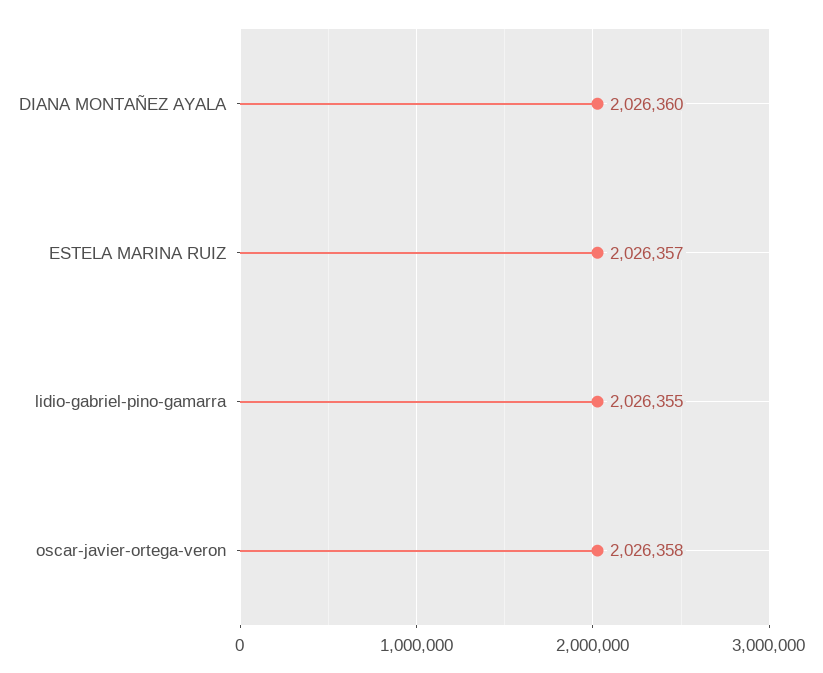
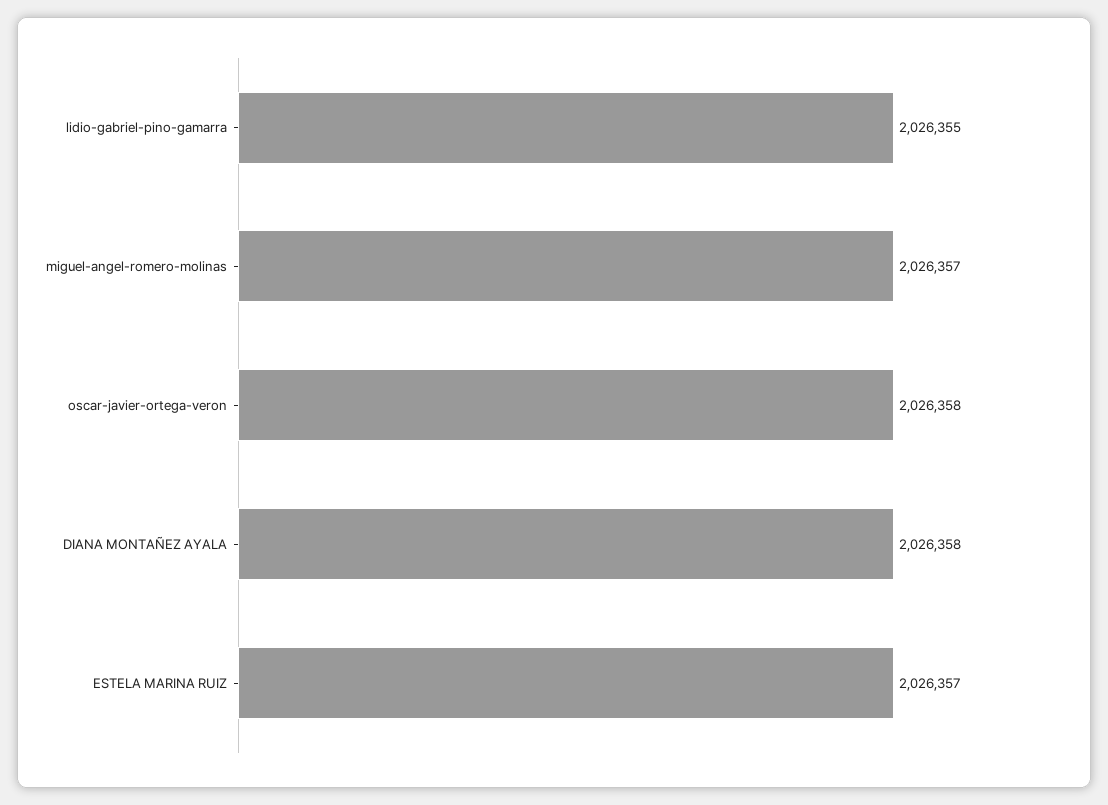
  {
-   "DIANA MONTAÑEZ AYALA": 2026360,
+   "DIANA MONTAÑEZ AYALA": 2026358,
    "ESTELA MARINA RUIZ": 2026357,
    "lidio-gabriel-pino-gamarra": 2026355,
-   "oscar-javier-ortega-veron": 2026358
+   "oscar-javier-ortega-veron": 2026358,
+   "miguel-angel-romero-molinas": 2026357
  }

